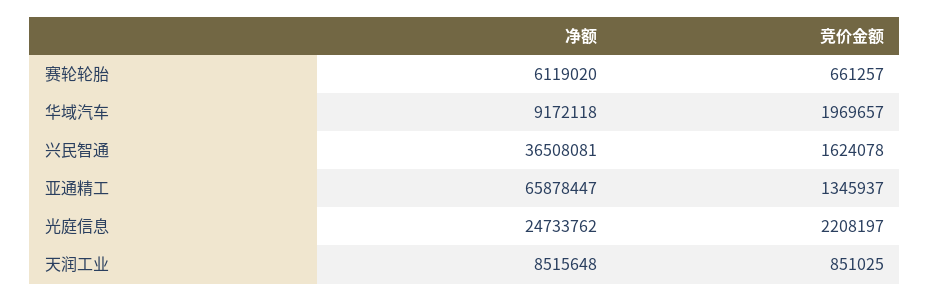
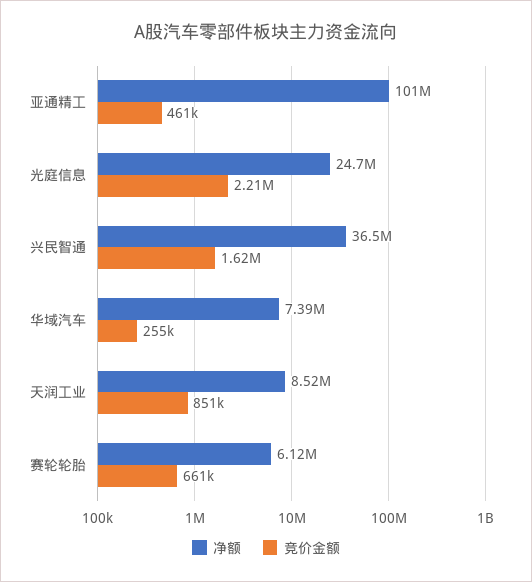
  {
    "净额": {
      "赛轮轮胎": 6119020,
-     "华域汽车": 9172118,
+     "华域汽车": 7390000,
      "兴民智通": 36508081,
-     "亚通精工": 65878447,
+     "亚通精工": 101000000,
      "光庭信息": 24733762,
      "天润工业": 8515648
    },
    "竞价金额": {
      "赛轮轮胎": 661257,
-     "华域汽车": 1969657,
+     "华域汽车": 255000,
      "兴民智通": 1624078,
-     "亚通精工": 1345937,
+     "亚通精工": 461000,
      "光庭信息": 2208197,
      "天润工业": 851025
    }
  }

